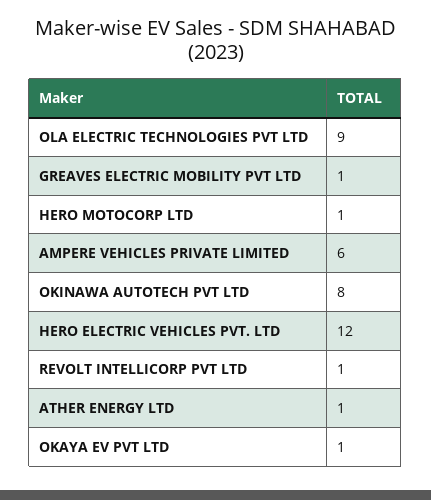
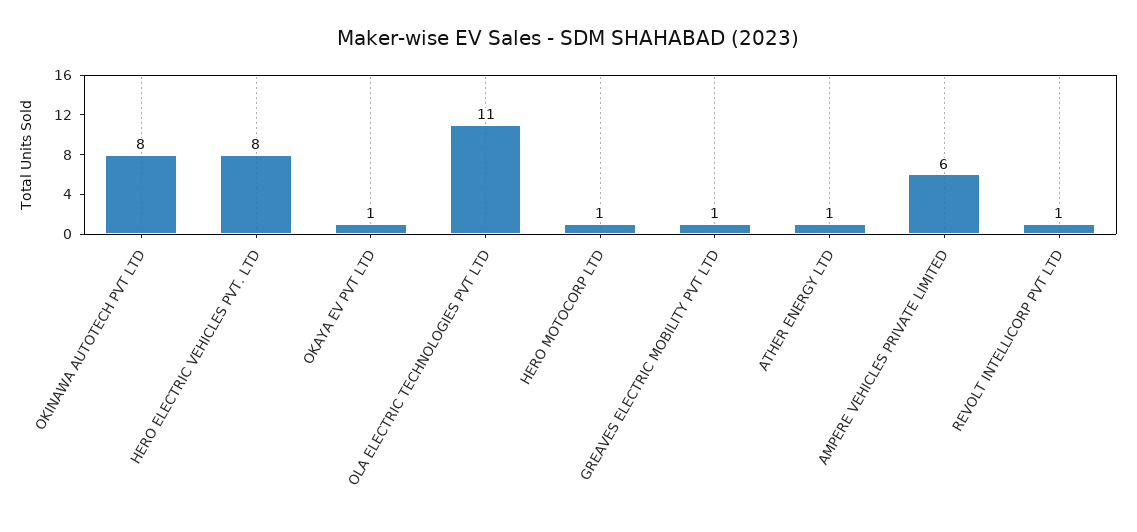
  {
-   "OLA ELECTRIC TECHNOLOGIES PVT LTD": 9,
+   "OLA ELECTRIC TECHNOLOGIES PVT LTD": 11,
    "GREAVES ELECTRIC MOBILITY PVT LTD": 1,
    "HERO MOTOCORP LTD": 1,
    "AMPERE VEHICLES PRIVATE LIMITED": 6,
    "OKINAWA AUTOTECH PVT LTD": 8,
-   "HERO ELECTRIC VEHICLES PVT. LTD": 12,
+   "HERO ELECTRIC VEHICLES PVT. LTD": 8,
    "REVOLT INTELLICORP PVT LTD": 1,
    "ATHER ENERGY LTD": 1,
    "OKAYA EV PVT LTD": 1
  }

